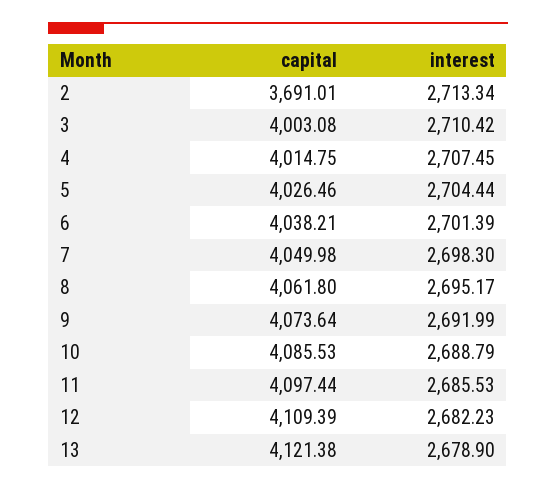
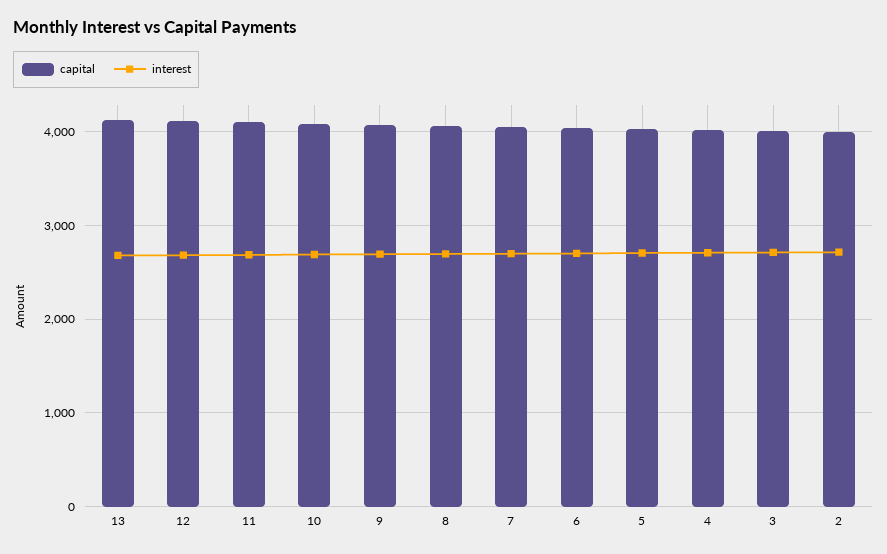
  {
    "capital": {
-     "2": 3691.01,
+     "2": 4000,
      "3": 4003.08,
      "4": 4014.75,
      "5": 4026.46,
      "6": 4038.21,
      "7": 4049.98,
      "8": 4061.8,
      "9": 4073.64,
      "10": 4085.53,
      "11": 4097.44,
      "12": 4109.39,
      "13": 4121.38
    },
    "interest": {
      "2": 2713.34,
      "3": 2710.42,
      "4": 2707.45,
      "5": 2704.44,
      "6": 2701.39,
      "7": 2698.3,
      "8": 2695.17,
      "9": 2691.99,
      "10": 2688.79,
      "11": 2685.53,
      "12": 2682.23,
      "13": 2678.9
    }
  }

